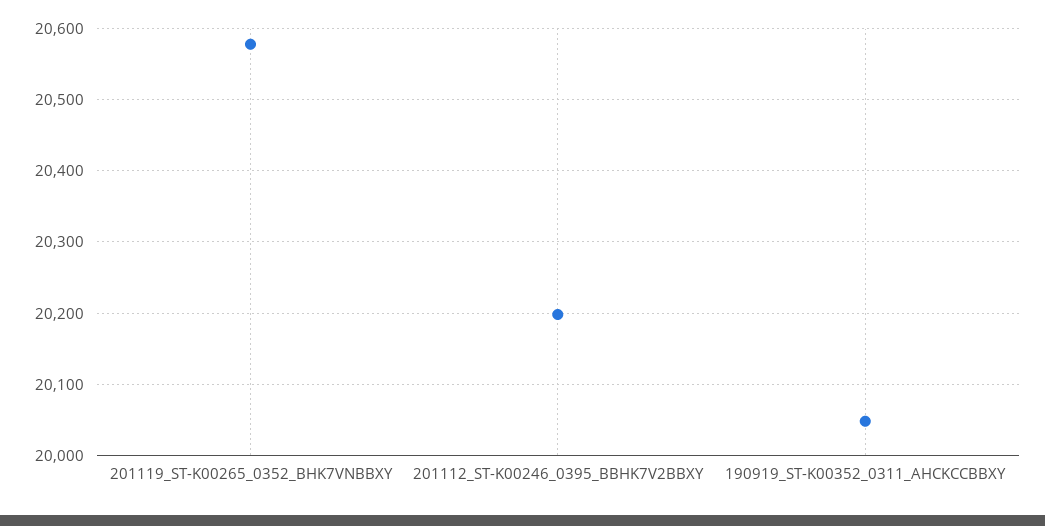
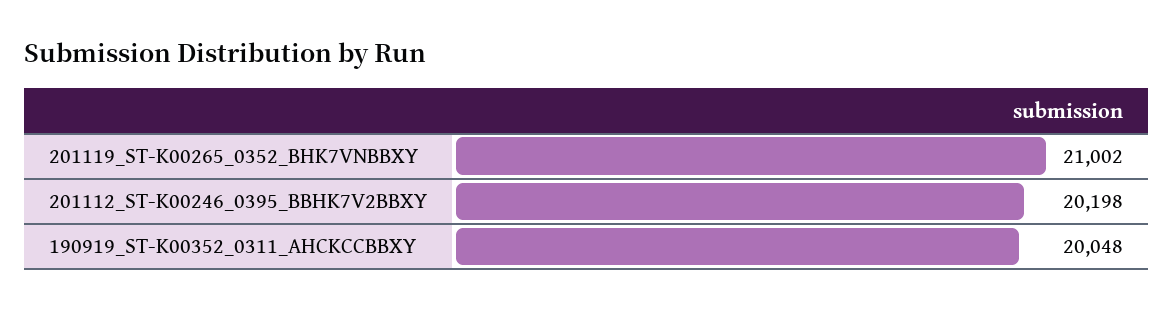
  {
-   "201119_ST-K00265_0352_BHK7VNBBXY": 20580,
+   "201119_ST-K00265_0352_BHK7VNBBXY": 21002,
    "201112_ST-K00246_0395_BBHK7V2BBXY": 20198,
    "190919_ST-K00352_0311_AHCKCCBBXY": 20048
  }

